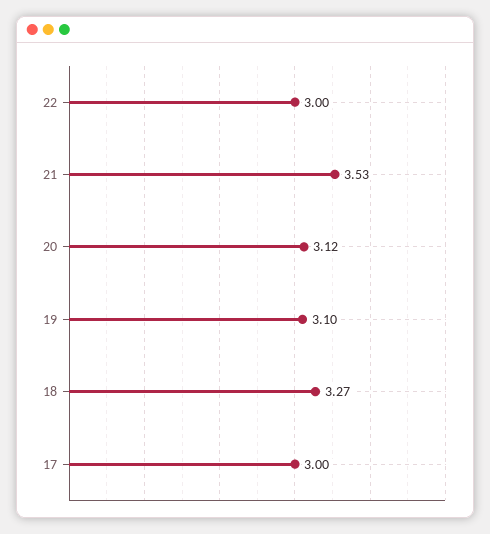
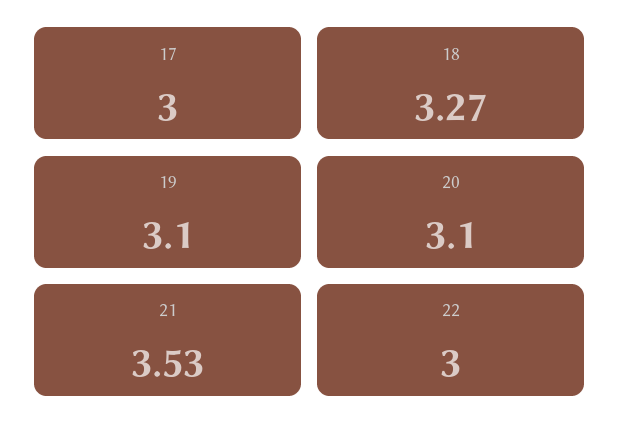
  {
    "22": 3,
    "21": 3.53,
-   "20": 3.12,
+   "20": 3.1,
    "19": 3.1,
    "18": 3.27,
    "17": 3
  }

